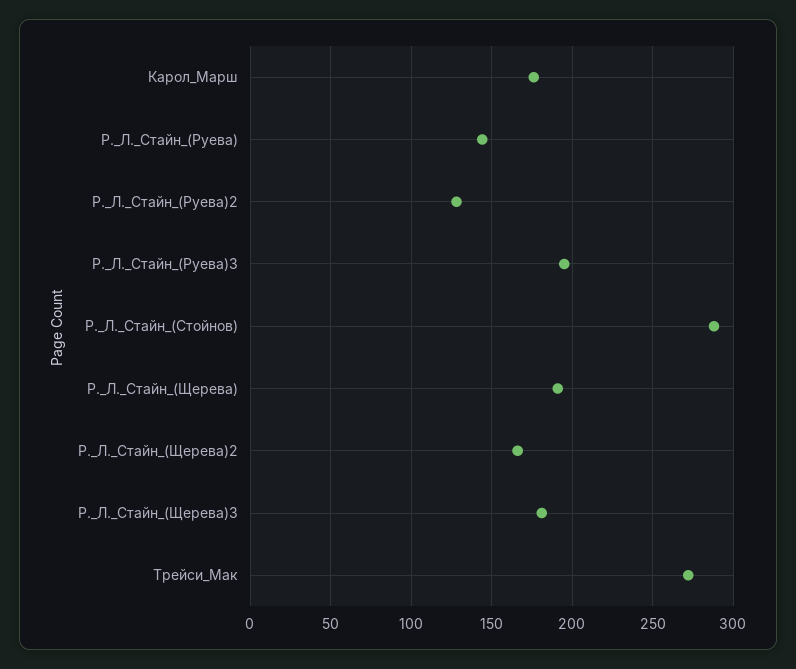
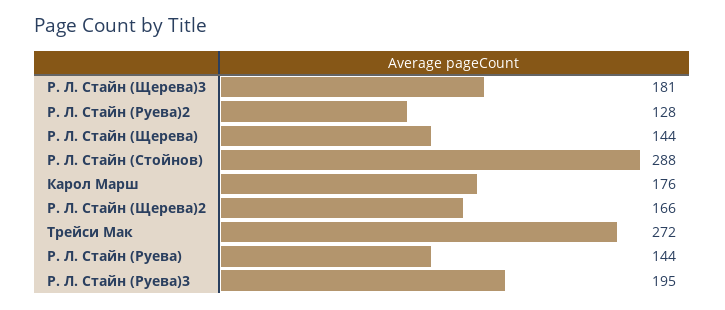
  {
    "Карол_Марш": 176,
    "Р._Л._Стайн_(Руева)": 144,
    "Р._Л._Стайн_(Руева)2": 128,
    "Р._Л._Стайн_(Руева)3": 195,
    "Р._Л._Стайн_(Стойнов)": 288,
-   "Р._Л._Стайн_(Щерева)": 190,
+   "Р._Л._Стайн_(Щерева)": 144,
    "Р._Л._Стайн_(Щерева)2": 166,
    "Р._Л._Стайн_(Щерева)3": 181,
    "Трейси_Мак": 272
  }

